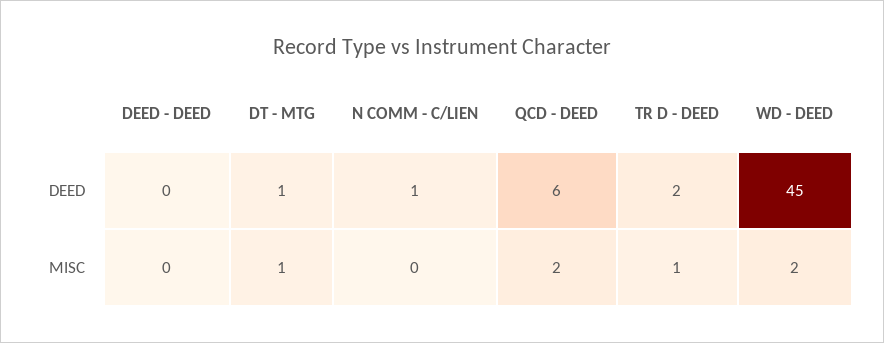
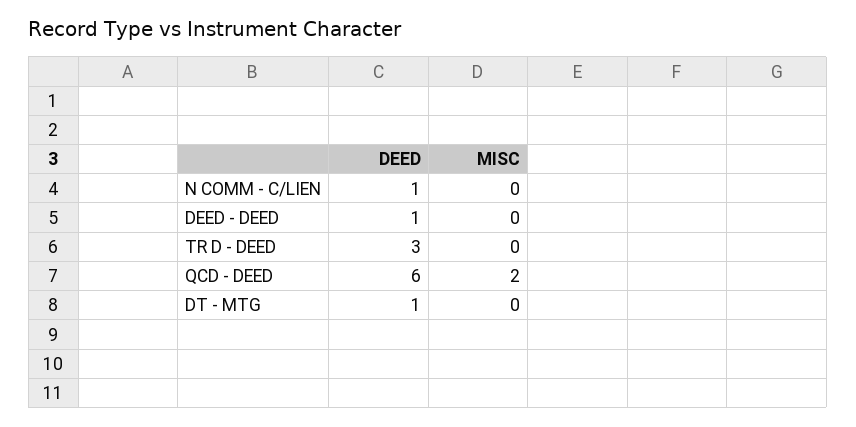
  {
    "DEED - DEED": {
-     "DEED": 0,
+     "DEED": 1,
      "MISC": 0
    },
    "DT - MTG": {
      "DEED": 1,
-     "MISC": 1
+     "MISC": 0
    },
    "N COMM - C/LIEN": {
      "DEED": 1,
      "MISC": 0
    },
    "QCD - DEED": {
      "DEED": 6,
      "MISC": 2
    },
    "TR D - DEED": {
-     "DEED": 2,
+     "DEED": 3,
-     "MISC": 1
+     "MISC": 0
-   },
+   }
-   "WD - DEED": {
-     "DEED": 45,
-     "MISC": 2
-   }
  }

